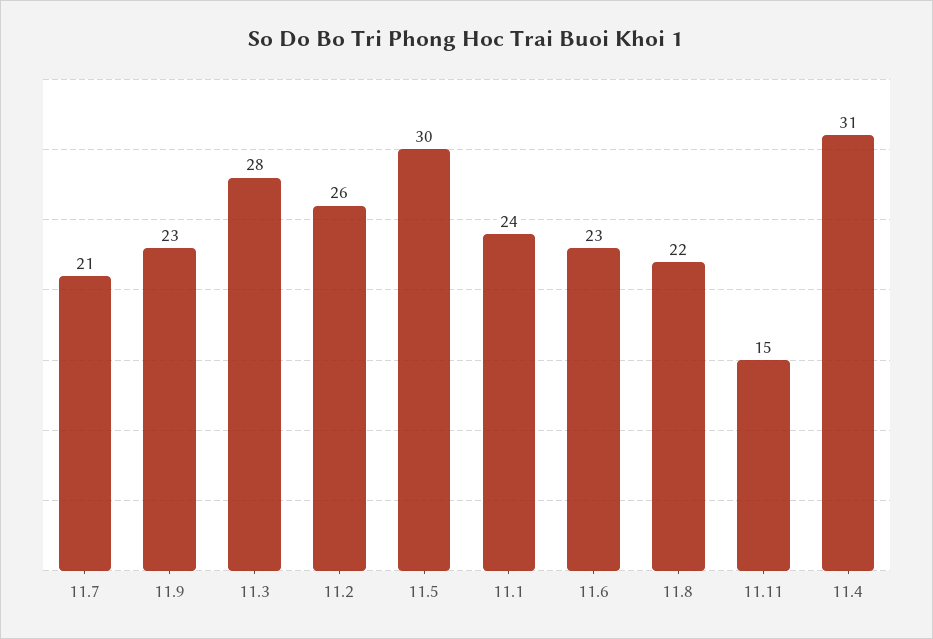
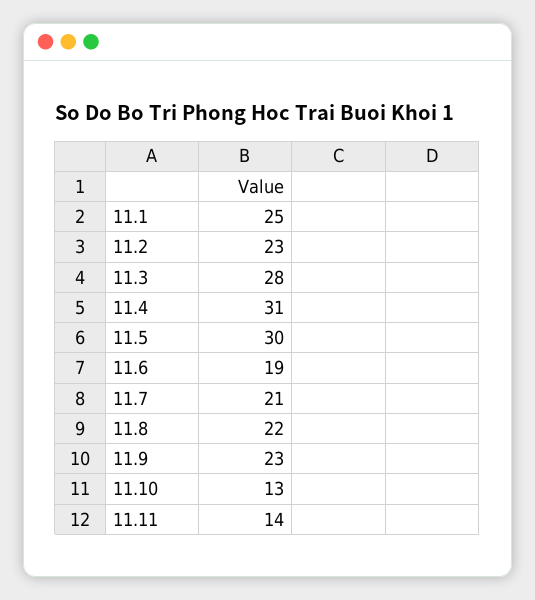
  {
    "11.7": 21,
    "11.9": 23,
    "11.3": 28,
-   "11.2": 26,
+   "11.2": 23,
    "11.5": 30,
-   "11.1": 24,
+   "11.1": 25,
-   "11.6": 23,
+   "11.6": 19,
    "11.8": 22,
-   "11.11": 15,
+   "11.11": 14,
-   "11.4": 31
+   "11.4": 31,
+   "11.10": 13
  }

